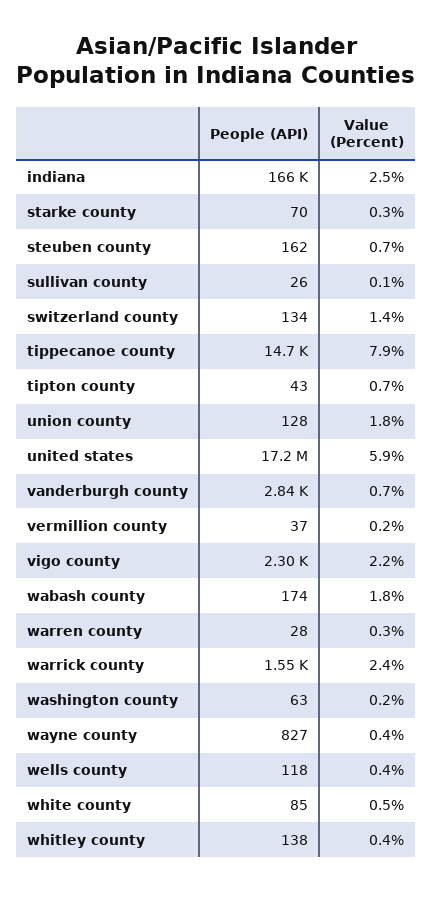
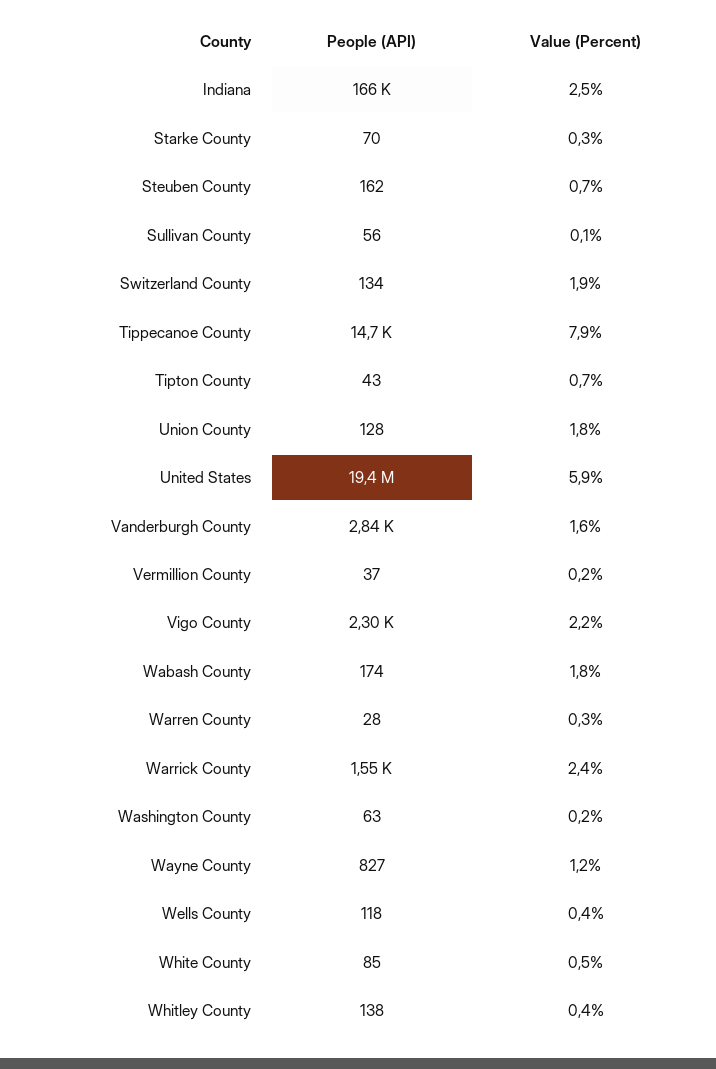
  {
    "People (API)": {
      "indiana": 166000,
      "starke county": 70,
      "steuben county": 162,
-     "sullivan county": 26,
+     "sullivan county": 56,
      "switzerland county": 134,
      "tippecanoe county": 14700,
      "tipton county": 43,
      "union county": 128,
-     "united states": 17200000,
+     "united states": 19400000,
      "vanderburgh county": 2840,
      "vermillion county": 37,
      "vigo county": 2300,
      "wabash county": 174,
      "warren county": 28,
      "warrick county": 1550,
      "washington county": 63,
      "wayne county": 827,
      "wells county": 118,
      "white county": 85,
      "whitley county": 138
    },
    "Value (Percent)": {
      "indiana": 2.5,
      "starke county": 0.3,
      "steuben county": 0.7,
      "sullivan county": 0.1,
-     "switzerland county": 1.4,
+     "switzerland county": 1.9,
      "tippecanoe county": 7.9,
      "tipton county": 0.7,
      "union county": 1.8,
      "united states": 5.9,
-     "vanderburgh county": 0.7,
+     "vanderburgh county": 1.6,
      "vermillion county": 0.2,
      "vigo county": 2.2,
      "wabash county": 1.8,
      "warren county": 0.3,
      "warrick county": 2.4,
      "washington county": 0.2,
-     "wayne county": 0.4,
+     "wayne county": 1.2,
      "wells county": 0.4,
      "white county": 0.5,
      "whitley county": 0.4
    }
  }

